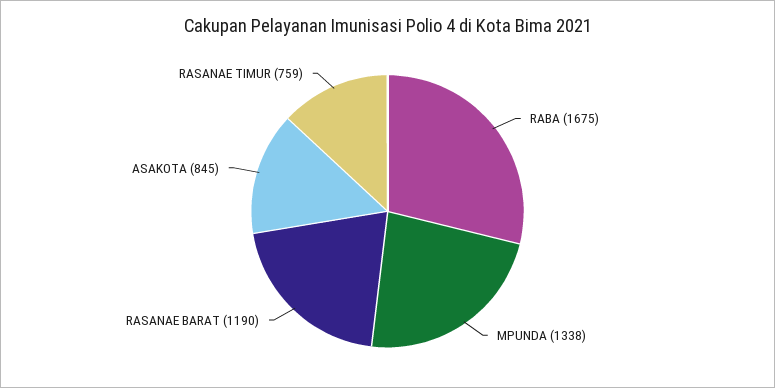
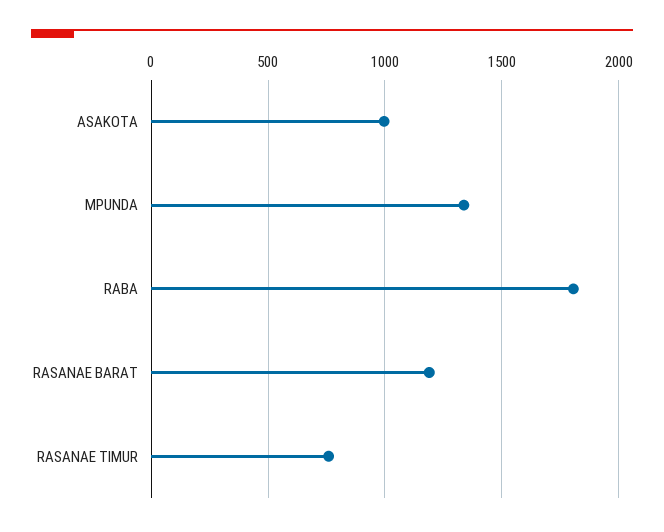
  {
-   "RABA": 1675,
+   "RABA": 1800,
    "MPUNDA": 1338,
    "RASANAE BARAT": 1190,
-   "ASAKOTA": 845,
+   "ASAKOTA": 1000,
    "RASANAE TIMUR": 759
  }

